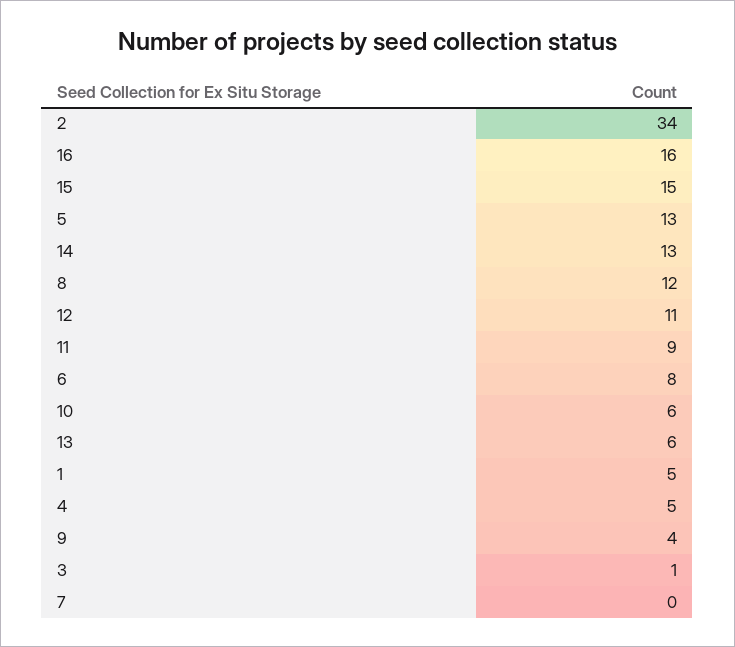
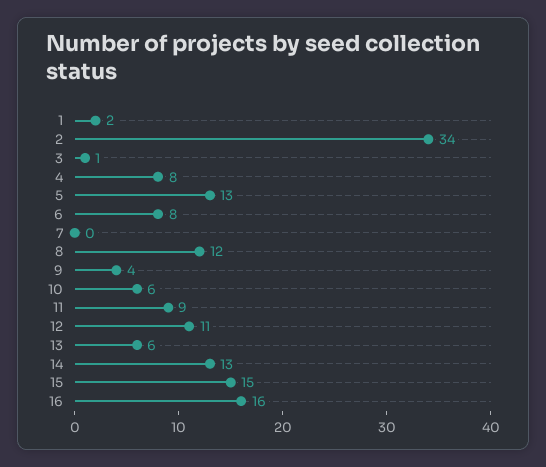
  {
    "2": 34,
    "16": 16,
    "15": 15,
    "5": 13,
    "14": 13,
    "8": 12,
    "12": 11,
    "11": 9,
    "6": 8,
    "10": 6,
    "13": 6,
-   "1": 5,
+   "1": 2,
-   "4": 5,
+   "4": 8,
    "9": 4,
    "3": 1,
    "7": 0
  }

